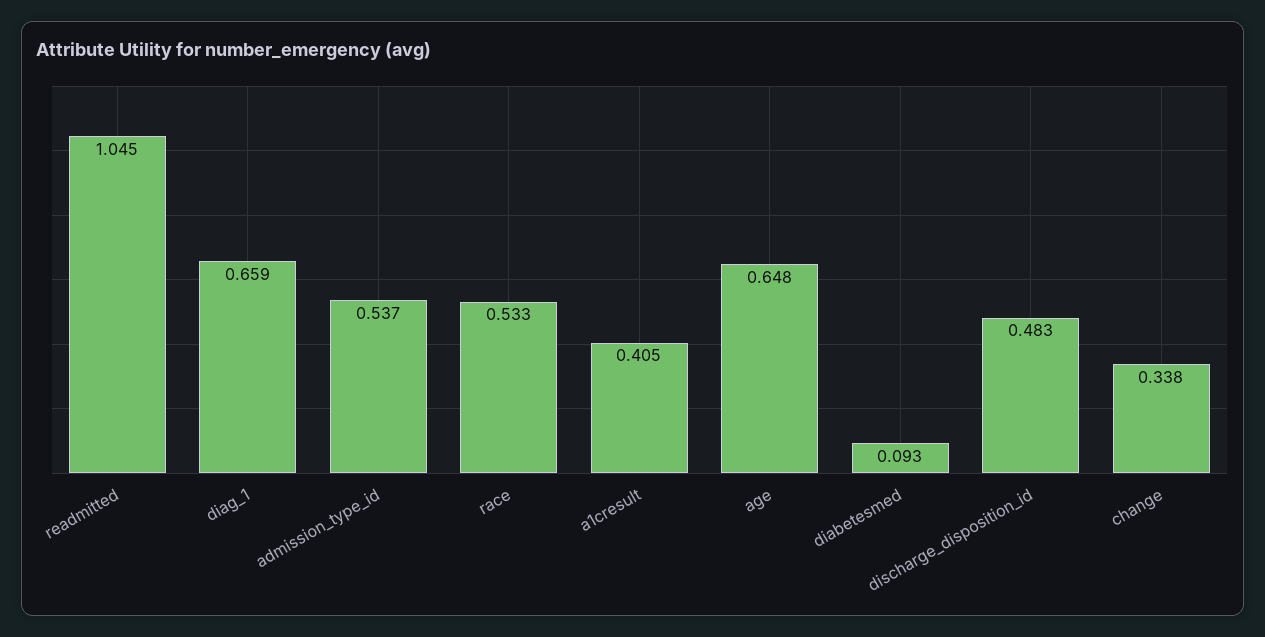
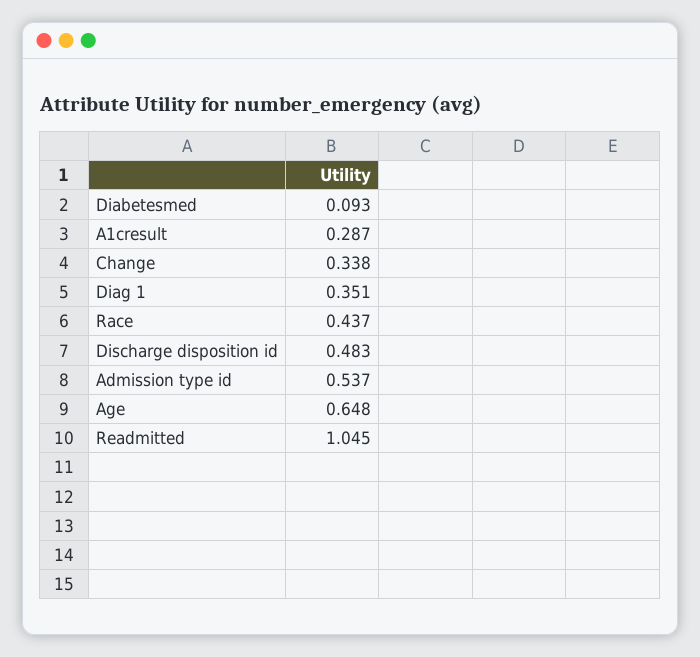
  {
    "readmitted": 1.045,
-   "diag_1": 0.659,
+   "diag_1": 0.351,
    "admission_type_id": 0.537,
-   "race": 0.533,
+   "race": 0.437,
-   "a1cresult": 0.405,
+   "a1cresult": 0.287,
    "age": 0.648,
    "diabetesmed": 0.093,
    "discharge_disposition_id": 0.483,
    "change": 0.338
  }

